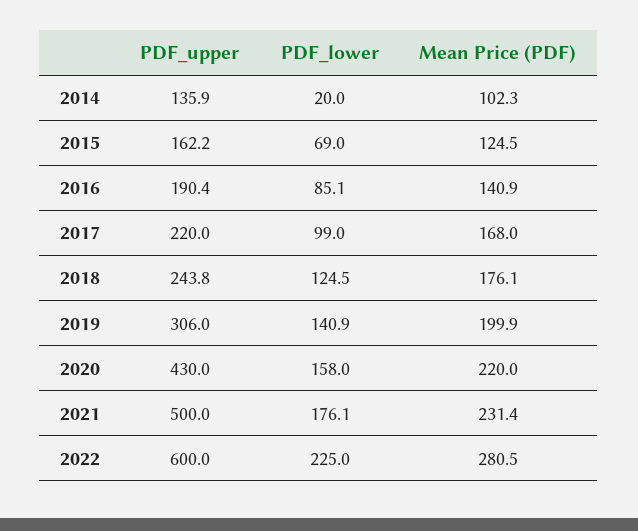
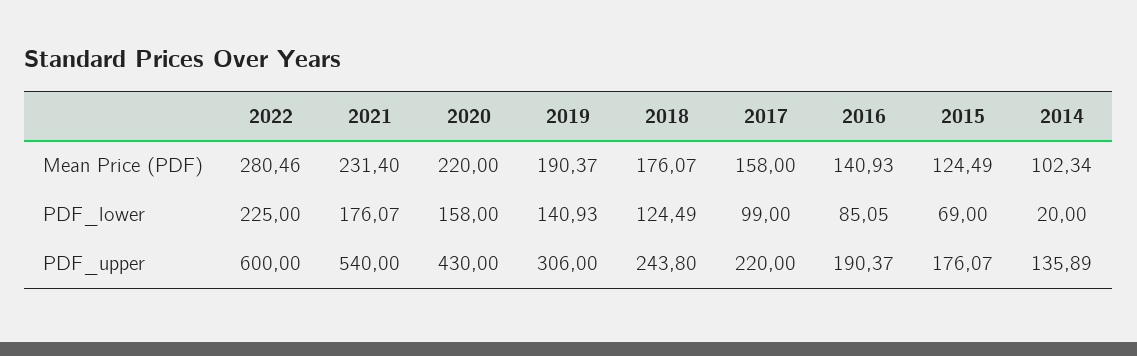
  {
    "PDF_upper": {
      "2014": 135.89,
-     "2015": 162.2,
+     "2015": 176.07,
      "2016": 190.37,
      "2017": 220,
      "2018": 243.8,
      "2019": 306,
      "2020": 430,
-     "2021": 500,
+     "2021": 540,
      "2022": 600
    },
    "PDF_lower": {
      "2014": 20,
      "2015": 69,
      "2016": 85.05,
      "2017": 99,
      "2018": 124.49,
      "2019": 140.93,
      "2020": 158,
      "2021": 176.07,
      "2022": 225
    },
    "Mean Price (PDF)": {
      "2014": 102.34,
      "2015": 124.49,
      "2016": 140.93,
-     "2017": 168,
+     "2017": 158,
      "2018": 176.07,
-     "2019": 199.9,
+     "2019": 190.37,
      "2020": 220,
      "2021": 231.4,
      "2022": 280.46
    }
  }

